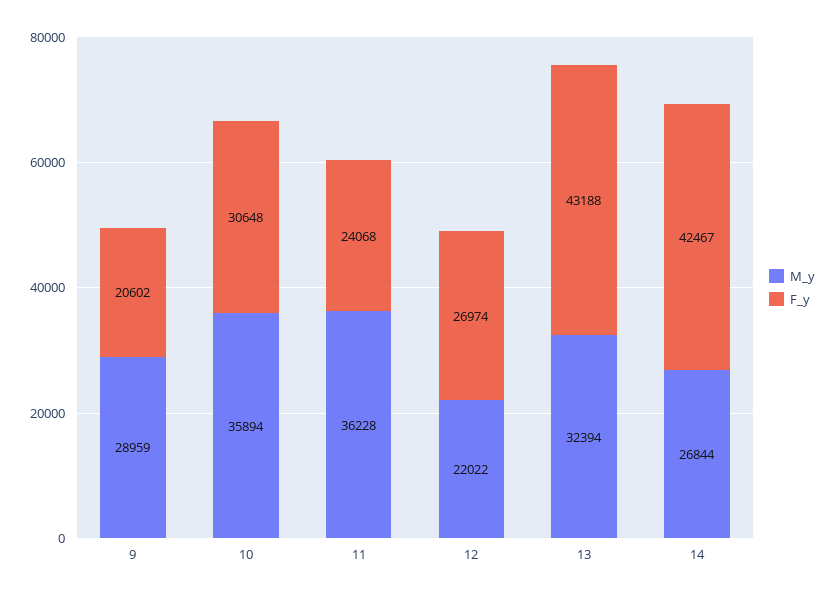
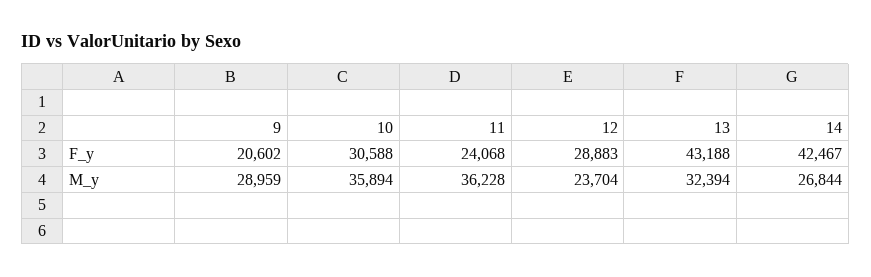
  {
    "M_y": {
      "9": 28959,
      "10": 35894,
      "11": 36228,
-     "12": 22022,
+     "12": 23704,
      "13": 32394,
      "14": 26844
    },
    "F_y": {
      "9": 20602,
-     "10": 30648,
+     "10": 30588,
      "11": 24068,
-     "12": 26974,
+     "12": 28883,
      "13": 43188,
      "14": 42467
    }
  }

